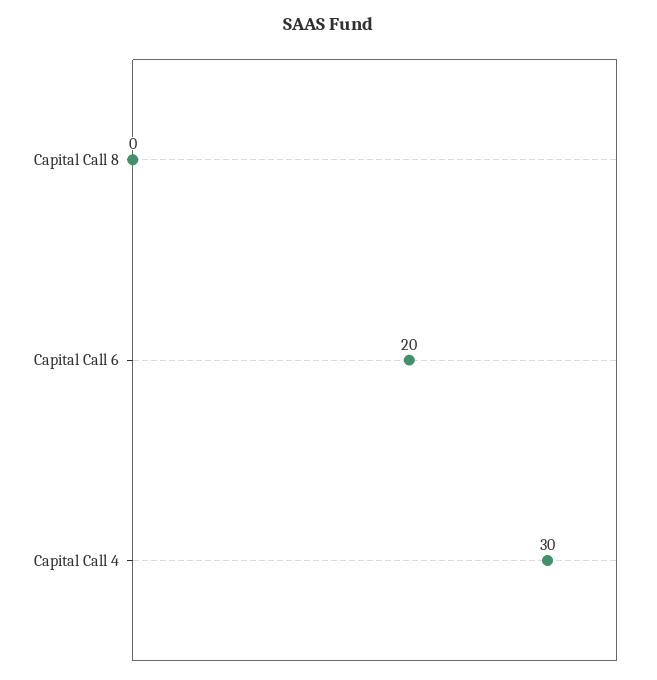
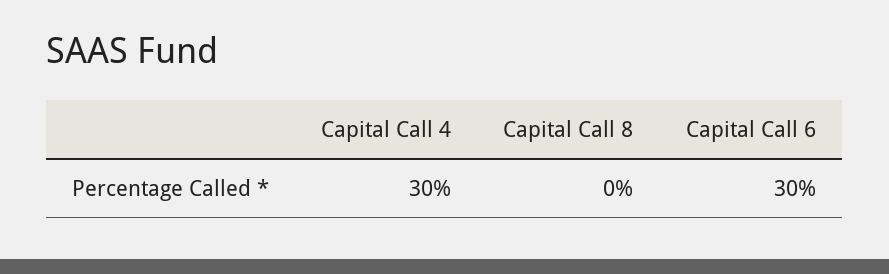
  {
    "Capital Call 8": 0,
-   "Capital Call 6": 20,
+   "Capital Call 6": 30,
    "Capital Call 4": 30
  }

